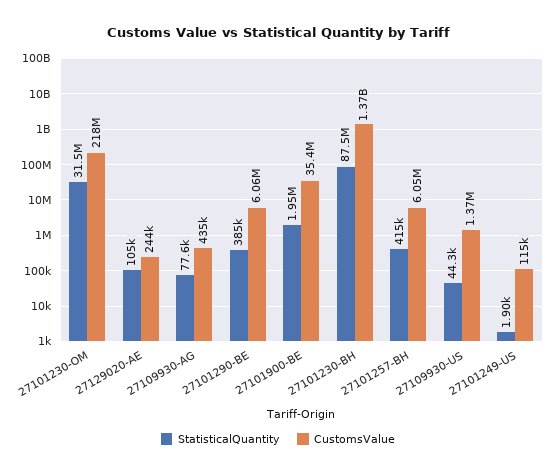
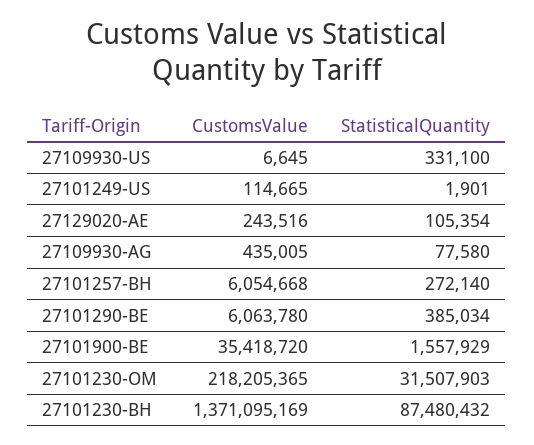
  {
    "StatisticalQuantity": {
      "27101230-OM": 31507903,
      "27129020-AE": 105354,
      "27109930-AG": 77580,
      "27101290-BE": 385034,
-     "27101900-BE": 1950000,
+     "27101900-BE": 1557929,
      "27101230-BH": 87480432,
-     "27101257-BH": 415000,
+     "27101257-BH": 272140,
-     "27109930-US": 44300,
+     "27109930-US": 331100,
      "27101249-US": 1901
    },
    "CustomsValue": {
      "27101230-OM": 218205365,
      "27129020-AE": 243516,
      "27109930-AG": 435005,
      "27101290-BE": 6063780,
      "27101900-BE": 35418720,
      "27101230-BH": 1371095169,
      "27101257-BH": 6054668,
-     "27109930-US": 1370000,
+     "27109930-US": 6645,
      "27101249-US": 114665
    }
  }

